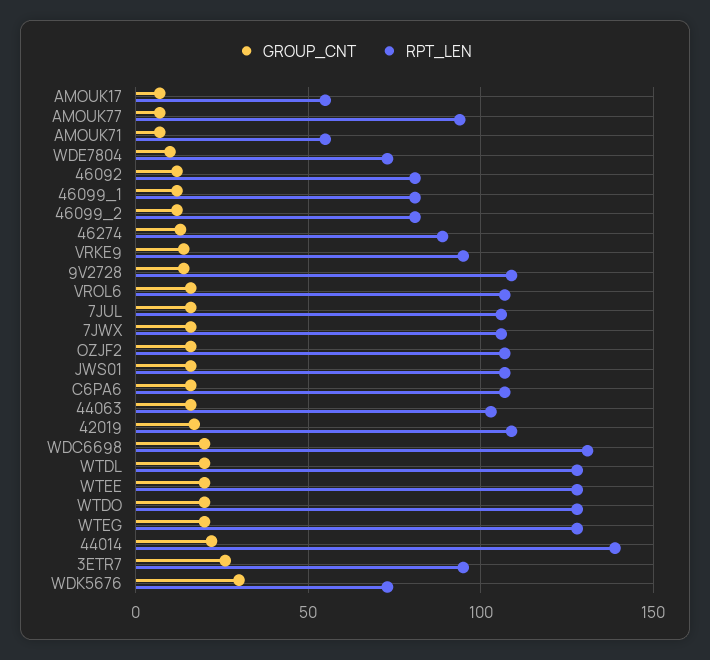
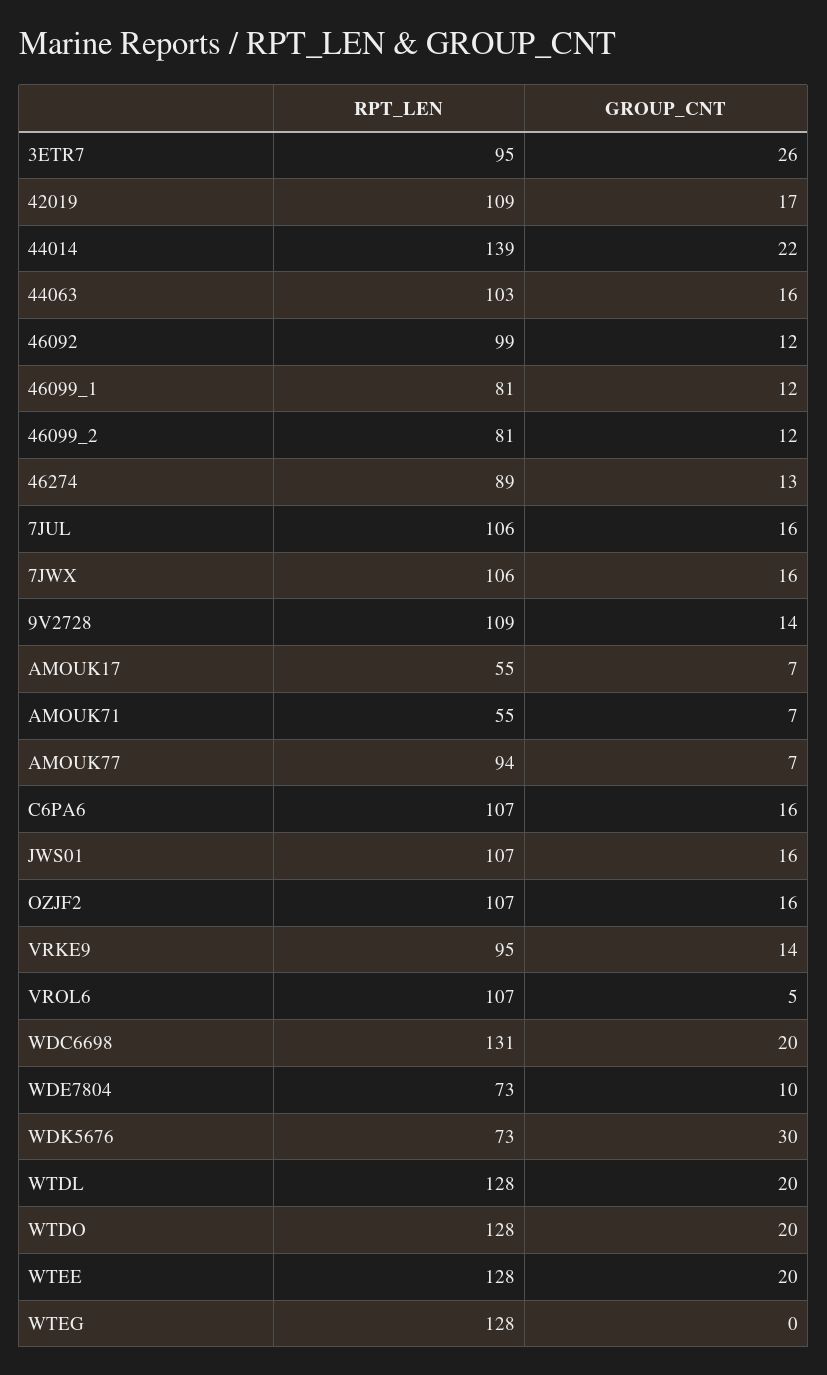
  {
    "GROUP_CNT": {
      "AMOUK17": 7,
      "AMOUK77": 7,
      "AMOUK71": 7,
      "WDE7804": 10,
      "46092": 12,
      "46099_1": 12,
      "46099_2": 12,
      "46274": 13,
      "VRKE9": 14,
      "9V2728": 14,
-     "VROL6": 15,
+     "VROL6": 5,
      "7JUL": 16,
      "7JWX": 16,
      "OZJF2": 16,
      "JWS01": 16,
      "C6PA6": 16,
      "44063": 16,
      "42019": 17,
      "WDC6698": 20,
      "WTDL": 20,
      "WTEE": 20,
      "WTDO": 20,
-     "WTEG": 20,
+     "WTEG": 0,
      "44014": 22,
      "3ETR7": 26,
      "WDK5676": 30
    },
    "RPT_LEN": {
      "AMOUK17": 55,
      "AMOUK77": 94,
      "AMOUK71": 55,
      "WDE7804": 73,
-     "46092": 80,
+     "46092": 99,
      "46099_1": 81,
      "46099_2": 81,
      "46274": 89,
      "VRKE9": 95,
      "9V2728": 109,
      "VROL6": 107,
      "7JUL": 106,
      "7JWX": 106,
      "OZJF2": 107,
      "JWS01": 107,
      "C6PA6": 107,
      "44063": 103,
      "42019": 109,
      "WDC6698": 131,
      "WTDL": 128,
      "WTEE": 128,
      "WTDO": 128,
      "WTEG": 128,
      "44014": 139,
      "3ETR7": 95,
      "WDK5676": 73
    }
  }

